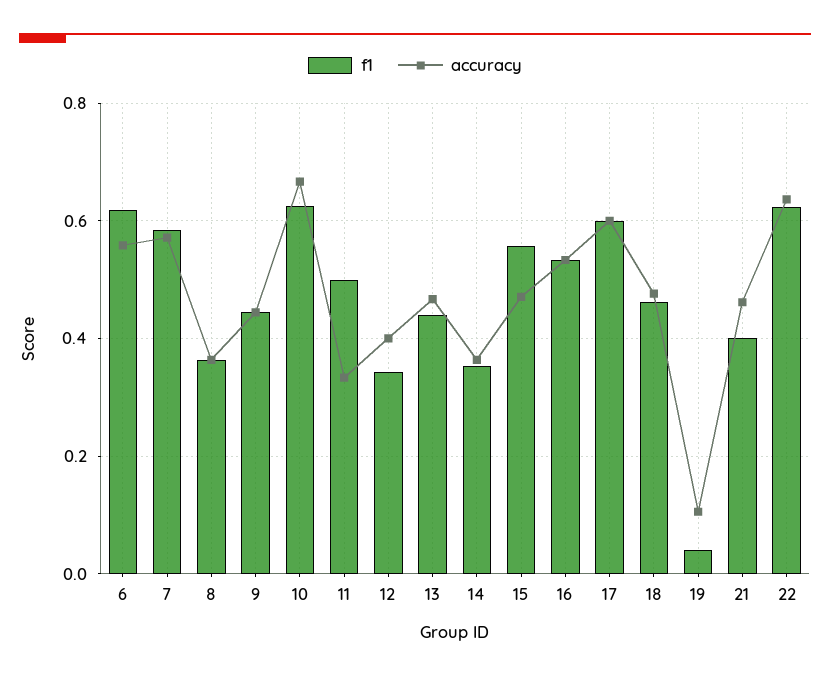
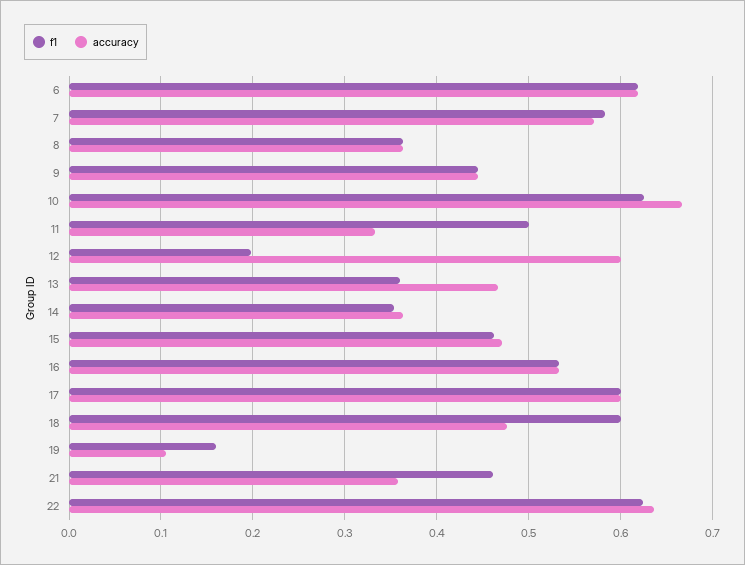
  {
    "f1": {
      "6": 0.62,
      "7": 0.58,
      "8": 0.36,
      "9": 0.44,
      "10": 0.63,
      "11": 0.5,
-     "12": 0.34,
+     "12": 0.2,
-     "13": 0.44,
+     "13": 0.36,
      "14": 0.35,
-     "15": 0.56,
+     "15": 0.46,
      "16": 0.53,
      "17": 0.6,
-     "18": 0.46,
+     "18": 0.6,
-     "19": 0.04,
+     "19": 0.16,
-     "21": 0.4,
+     "21": 0.46,
      "22": 0.62
    },
    "accuracy": {
-     "6": 0.56,
+     "6": 0.62,
      "7": 0.57,
      "8": 0.36,
      "9": 0.44,
      "10": 0.67,
      "11": 0.33,
-     "12": 0.4,
+     "12": 0.6,
      "13": 0.47,
      "14": 0.36,
      "15": 0.47,
      "16": 0.53,
      "17": 0.6,
      "18": 0.48,
      "19": 0.11,
-     "21": 0.46,
+     "21": 0.36,
      "22": 0.64
    }
  }

